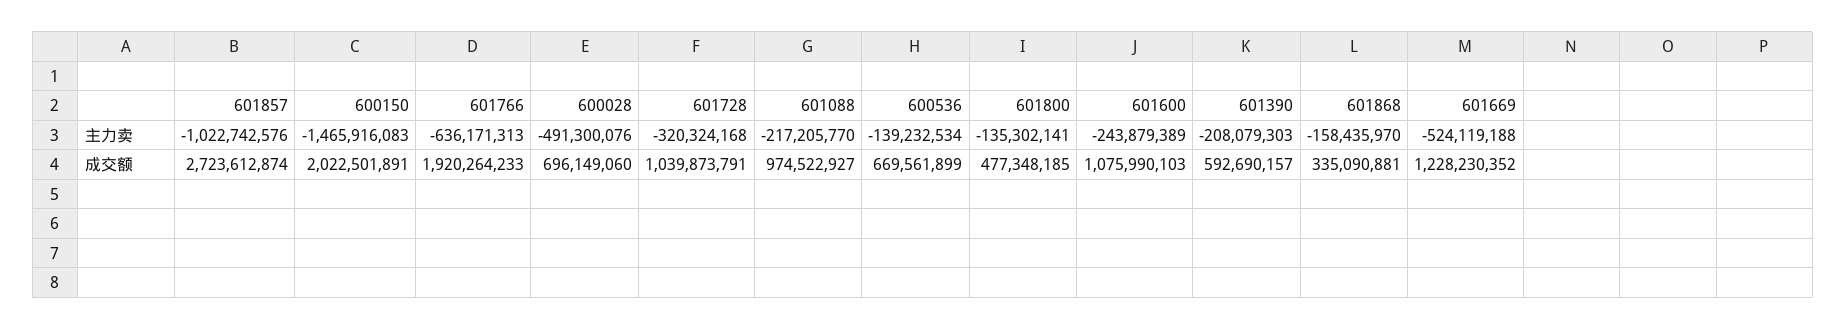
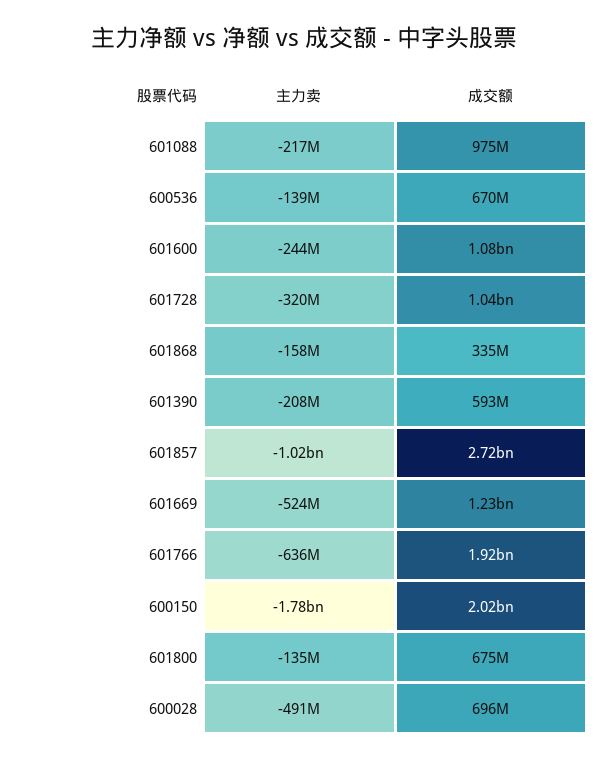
  {
    "601857": {
      "主力卖": -1022742576,
      "成交额": 2723612874
    },
    "600150": {
-     "主力卖": -1465916083,
+     "主力卖": -1780000000,
      "成交额": 2022501891
    },
    "601766": {
      "主力卖": -636171313,
      "成交额": 1920264233
    },
    "600028": {
      "主力卖": -491300076,
      "成交额": 696149060
    },
    "601728": {
      "主力卖": -320324168,
      "成交额": 1039873791
    },
    "601088": {
      "主力卖": -217205770,
      "成交额": 974522927
    },
    "600536": {
      "主力卖": -139232534,
      "成交额": 669561899
    },
    "601800": {
      "主力卖": -135302141,
-     "成交额": 477348185
+     "成交额": 675000000
    },
    "601600": {
      "主力卖": -243879389,
      "成交额": 1075990103
    },
    "601390": {
      "主力卖": -208079303,
      "成交额": 592690157
    },
    "601868": {
      "主力卖": -158435970,
      "成交额": 335090881
    },
    "601669": {
      "主力卖": -524119188,
      "成交额": 1228230352
    }
  }

